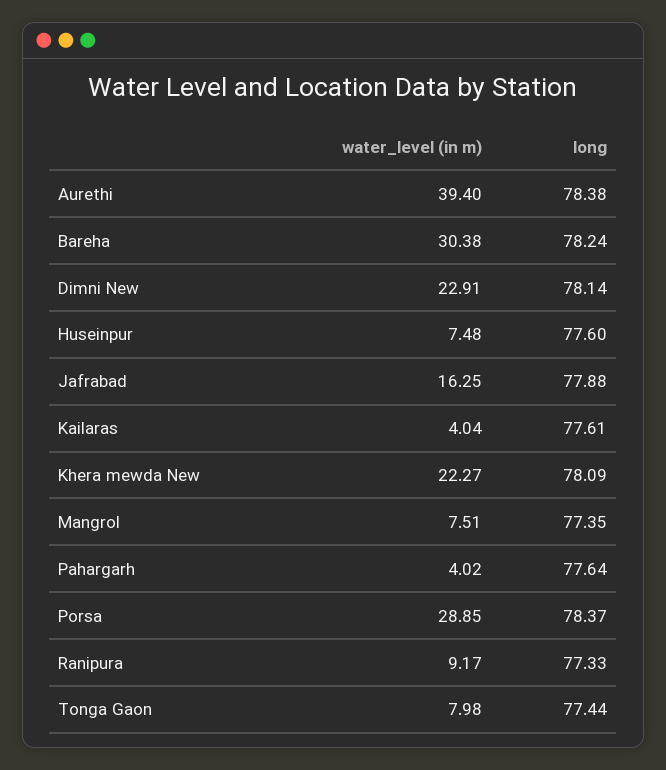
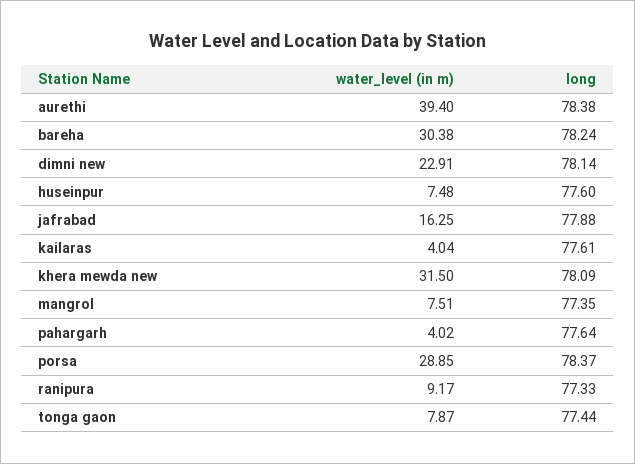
  {
    "water_level (in m)": {
      "Aurethi": 39.4,
      "Bareha": 30.38,
      "Dimni New": 22.91,
      "Huseinpur": 7.48,
      "Jafrabad": 16.25,
      "Kailaras": 4.04,
-     "Khera mewda New": 22.27,
+     "Khera mewda New": 31.5,
      "Mangrol": 7.51,
      "Pahargarh": 4.02,
      "Porsa": 28.85,
      "Ranipura": 9.17,
-     "Tonga Gaon": 7.98
+     "Tonga Gaon": 7.87
    },
    "long": {
      "Aurethi": 78.38,
      "Bareha": 78.24,
      "Dimni New": 78.14,
      "Huseinpur": 77.6,
      "Jafrabad": 77.88,
      "Kailaras": 77.61,
      "Khera mewda New": 78.09,
      "Mangrol": 77.35,
      "Pahargarh": 77.64,
      "Porsa": 78.37,
      "Ranipura": 77.33,
      "Tonga Gaon": 77.44
    }
  }

